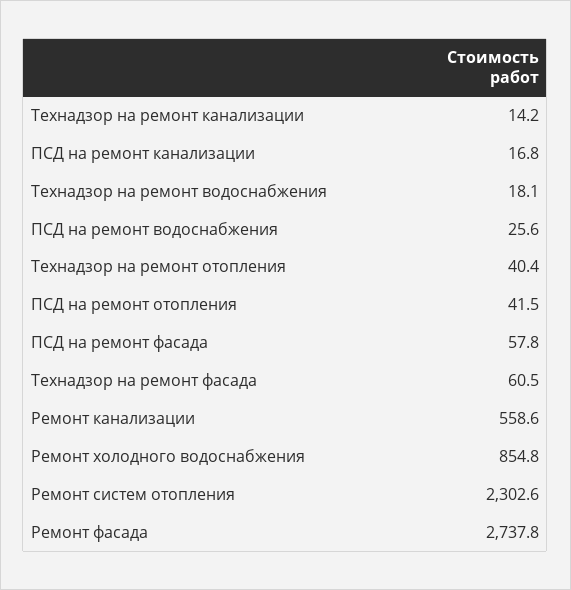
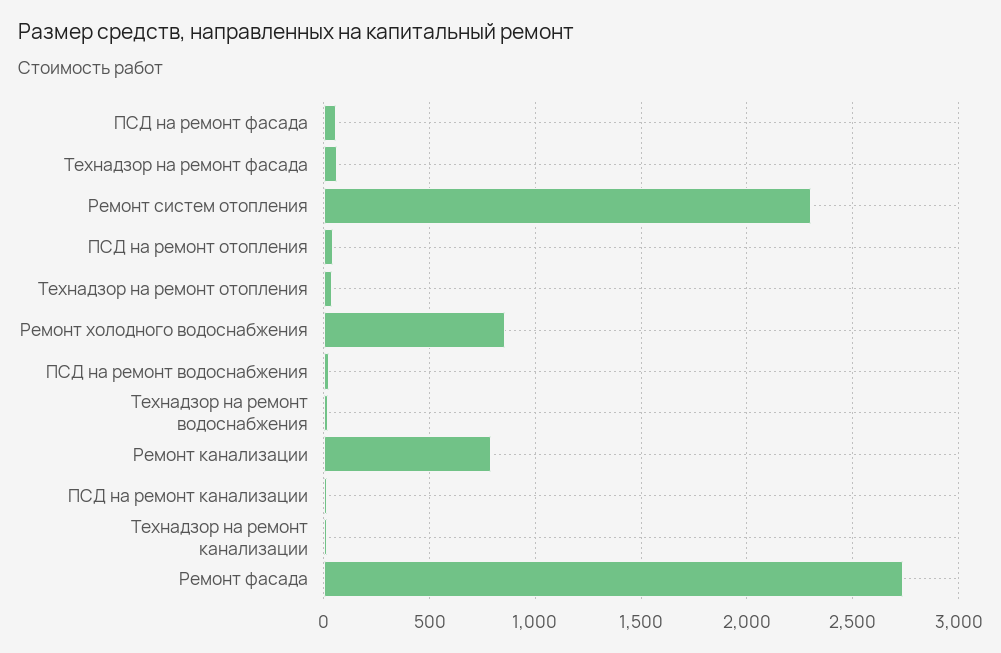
  {
    "Технадзор на ремонт канализации": 14.2,
    "ПСД на ремонт канализации": 16.8,
    "Технадзор на ремонт водоснабжения": 18.1,
    "ПСД на ремонт водоснабжения": 25.6,
    "Технадзор на ремонт отопления": 40.4,
    "ПСД на ремонт отопления": 41.5,
    "ПСД на ремонт фасада": 57.8,
    "Технадзор на ремонт фасада": 60.5,
-   "Ремонт канализации": 558.6,
+   "Ремонт канализации": 800,
    "Ремонт холодного водоснабжения": 854.8,
    "Ремонт систем отопления": 2302.6,
    "Ремонт фасада": 2737.8
  }

